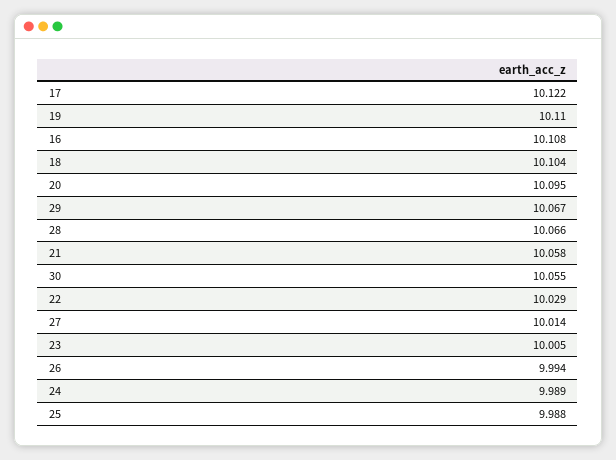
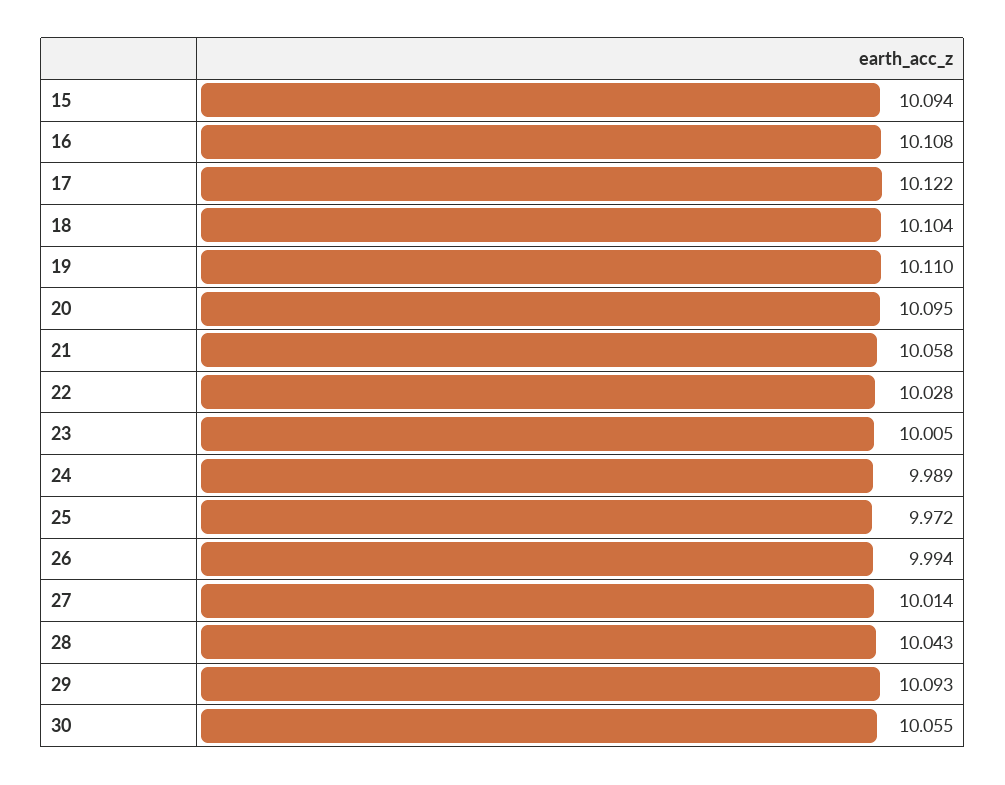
  {
    "17": 10.122,
    "19": 10.11,
    "16": 10.108,
    "18": 10.104,
    "20": 10.095,
-   "29": 10.067,
+   "29": 10.093,
-   "28": 10.066,
+   "28": 10.043,
    "21": 10.058,
    "30": 10.055,
-   "22": 10.029,
+   "22": 10.028,
    "27": 10.014,
    "23": 10.005,
    "26": 9.994,
    "24": 9.989,
-   "25": 9.988
+   "25": 9.972,
+   "15": 10.094
  }

